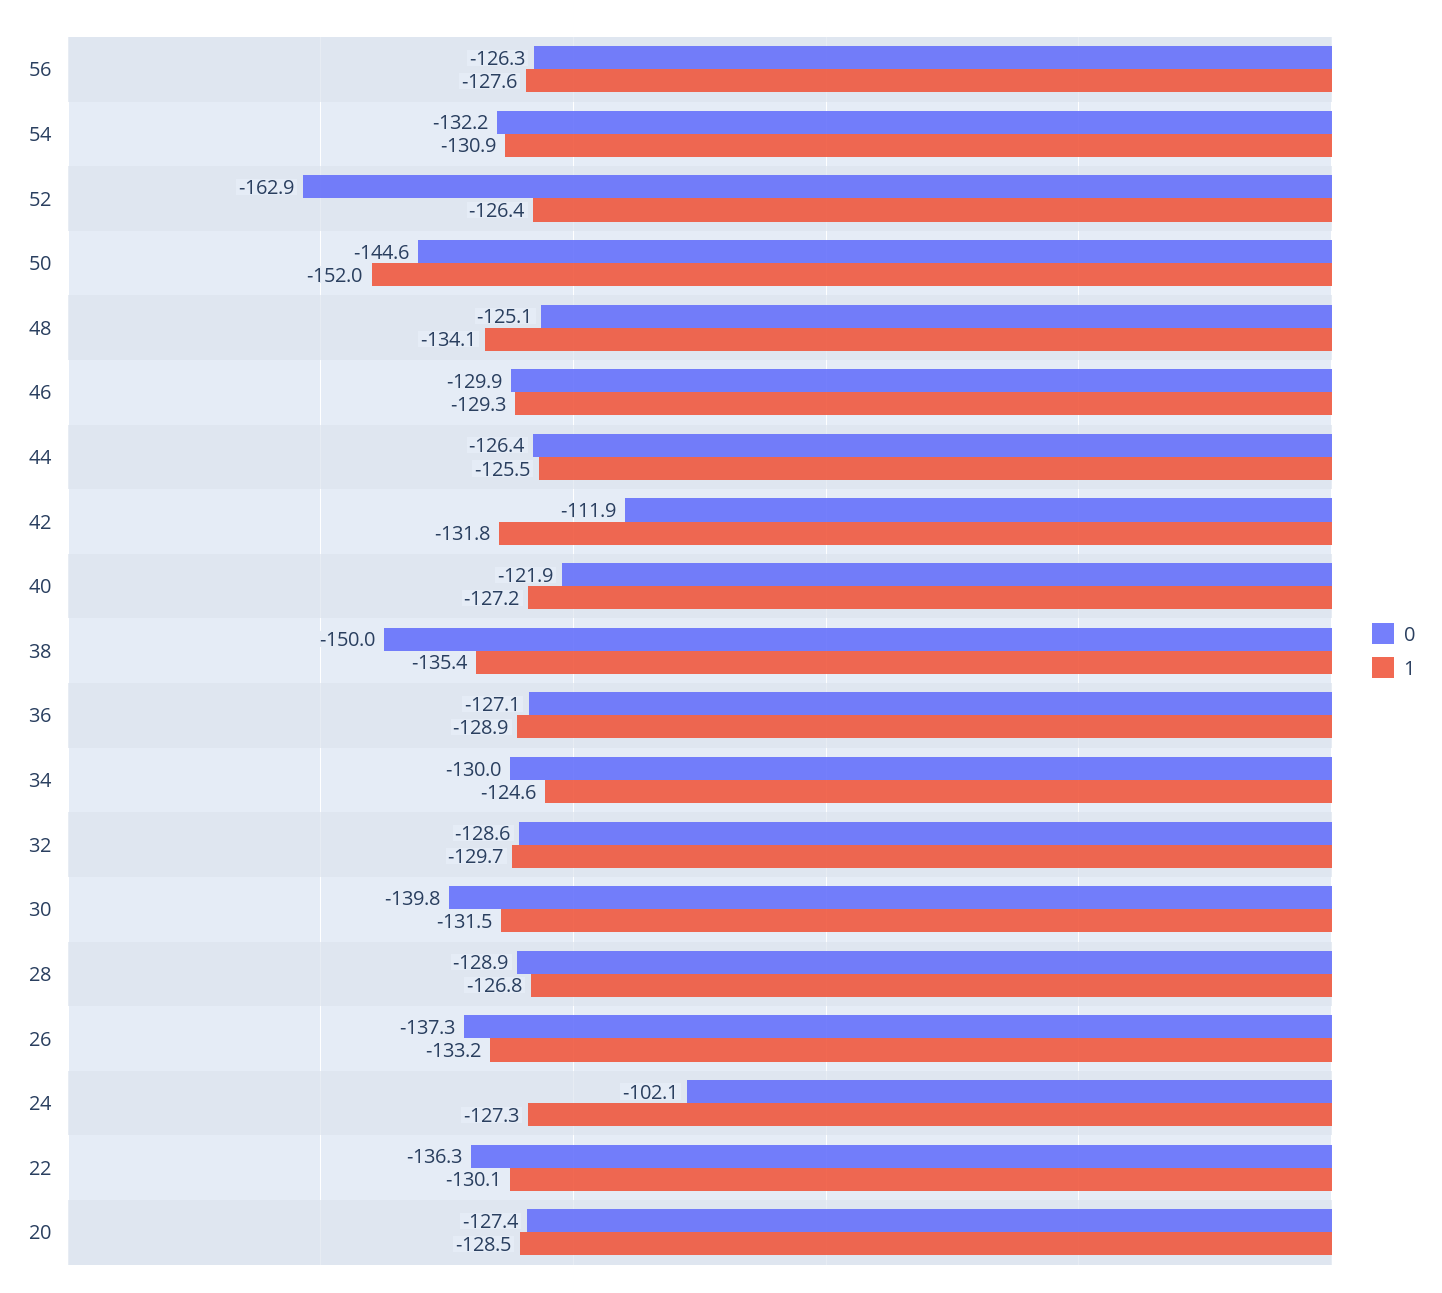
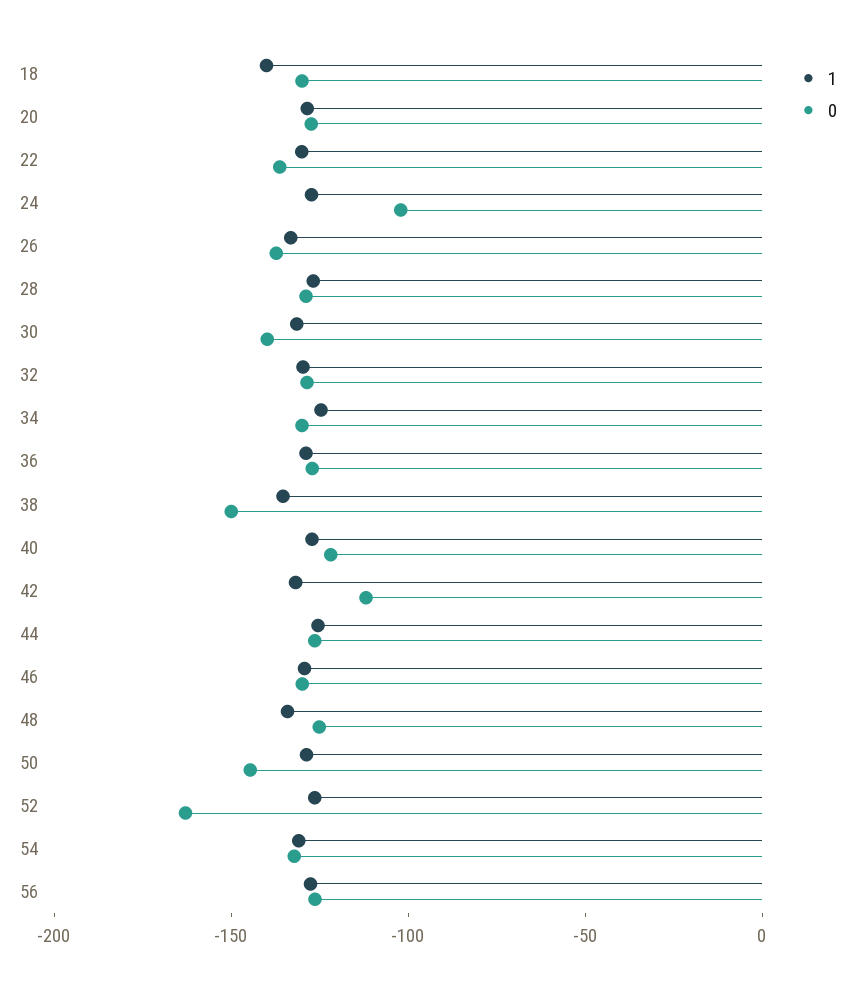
  {
    "0": {
      "56": -126.3,
      "54": -132.2,
      "52": -162.9,
      "50": -144.6,
      "48": -125.1,
      "46": -129.9,
      "44": -126.4,
      "42": -111.9,
      "40": -121.9,
      "38": -150,
      "36": -127.1,
      "34": -130,
      "32": -128.6,
      "30": -139.8,
      "28": -128.9,
      "26": -137.3,
      "24": -102.1,
      "22": -136.3,
-     "20": -127.4
+     "20": -127.4,
+     "18": -130
    },
    "1": {
      "56": -127.6,
      "54": -130.9,
      "52": -126.4,
-     "50": -152,
+     "50": -130,
      "48": -134.1,
      "46": -129.3,
      "44": -125.5,
      "42": -131.8,
      "40": -127.2,
      "38": -135.4,
      "36": -128.9,
      "34": -124.6,
      "32": -129.7,
      "30": -131.5,
      "28": -126.8,
      "26": -133.2,
      "24": -127.3,
      "22": -130.1,
-     "20": -128.5
+     "20": -128.5,
+     "18": -140
    }
  }

